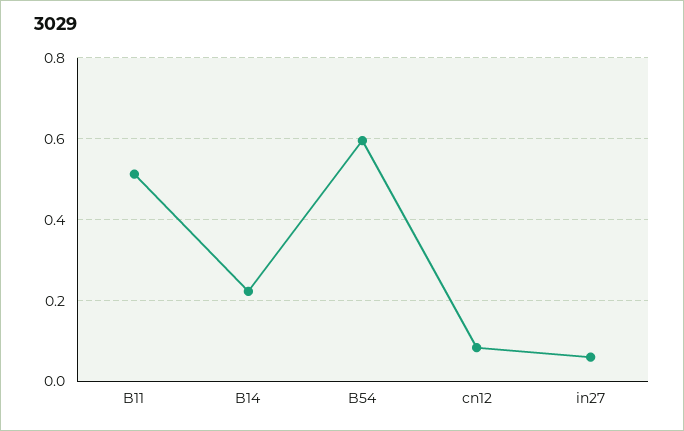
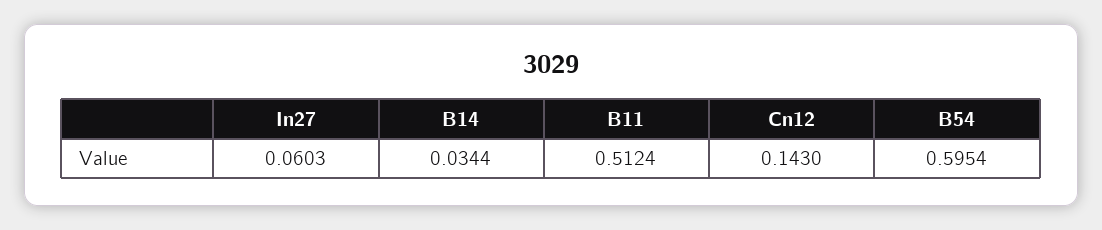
  {
    "B11": 0.5124,
-   "B14": 0.22,
+   "B14": 0.0344,
    "B54": 0.5954,
-   "cn12": 0.08,
+   "cn12": 0.143,
    "in27": 0.0603
  }

